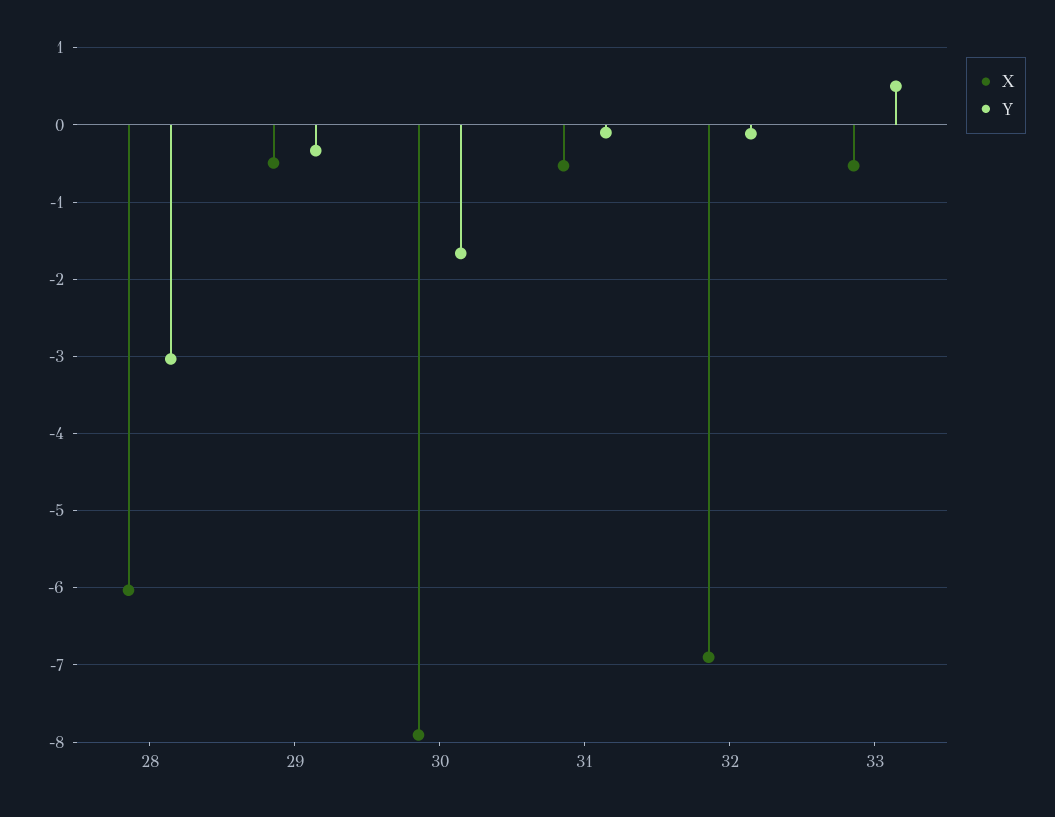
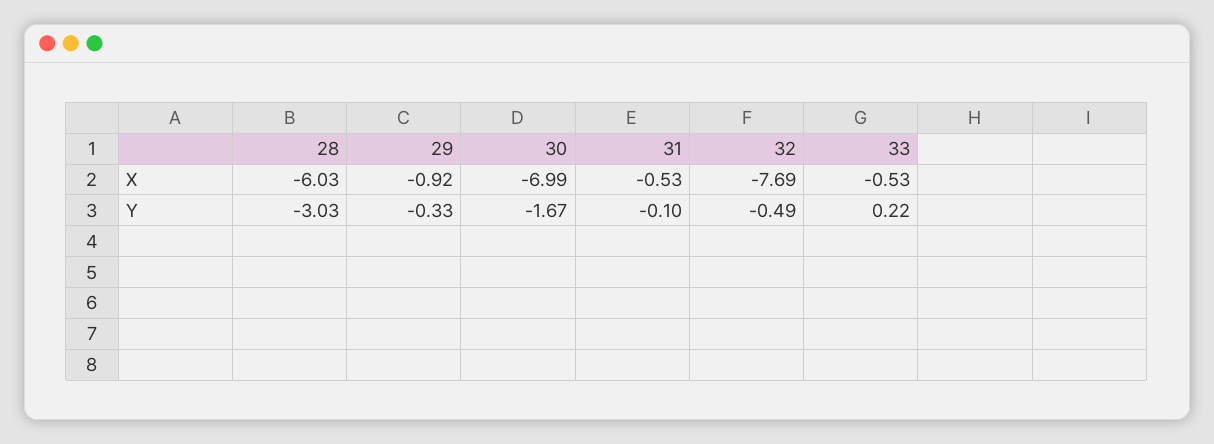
  {
    "X": {
      "28": -6.03,
-     "29": -0.5,
+     "29": -0.92,
-     "30": -7.9,
+     "30": -6.99,
      "31": -0.53,
-     "32": -6.9,
+     "32": -7.69,
      "33": -0.53
    },
    "Y": {
      "28": -3.03,
      "29": -0.33,
      "30": -1.67,
      "31": -0.1,
-     "32": -0.1,
+     "32": -0.49,
-     "33": 0.5
+     "33": 0.22
    }
  }

